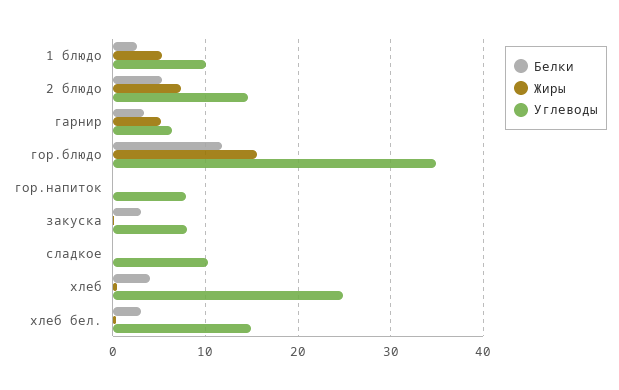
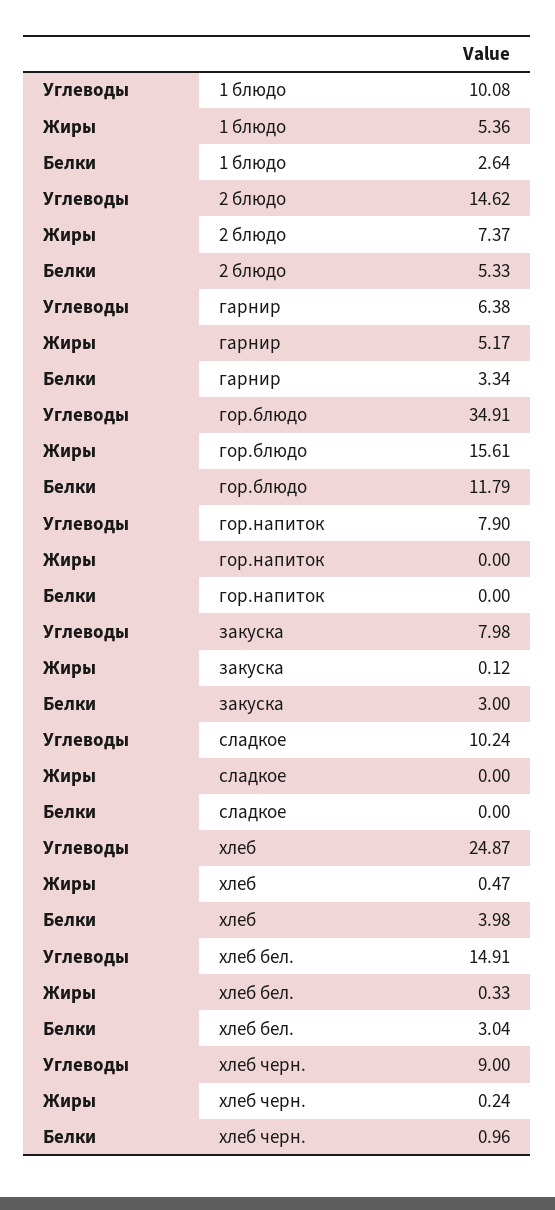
  {
    "Белки": {
      "1 блюдо": 2.64,
      "2 блюдо": 5.33,
      "гарнир": 3.34,
      "гор.блюдо": 11.79,
      "гор.напиток": 0,
      "закуска": 3,
      "сладкое": 0,
      "хлеб": 3.98,
-     "хлеб бел.": 3.04
+     "хлеб бел.": 3.04,
+     "хлеб черн.": 0.96
    },
    "Жиры": {
      "1 блюдо": 5.36,
      "2 блюдо": 7.37,
      "гарнир": 5.17,
      "гор.блюдо": 15.61,
      "гор.напиток": 0,
      "закуска": 0.12,
      "сладкое": 0,
      "хлеб": 0.47,
-     "хлеб бел.": 0.33
+     "хлеб бел.": 0.33,
+     "хлеб черн.": 0.24
    },
    "Углеводы": {
      "1 блюдо": 10.08,
      "2 блюдо": 14.62,
      "гарнир": 6.38,
      "гор.блюдо": 34.91,
      "гор.напиток": 7.9,
      "закуска": 7.98,
      "сладкое": 10.24,
      "хлеб": 24.87,
-     "хлеб бел.": 14.91
+     "хлеб бел.": 14.91,
+     "хлеб черн.": 9
    }
  }

